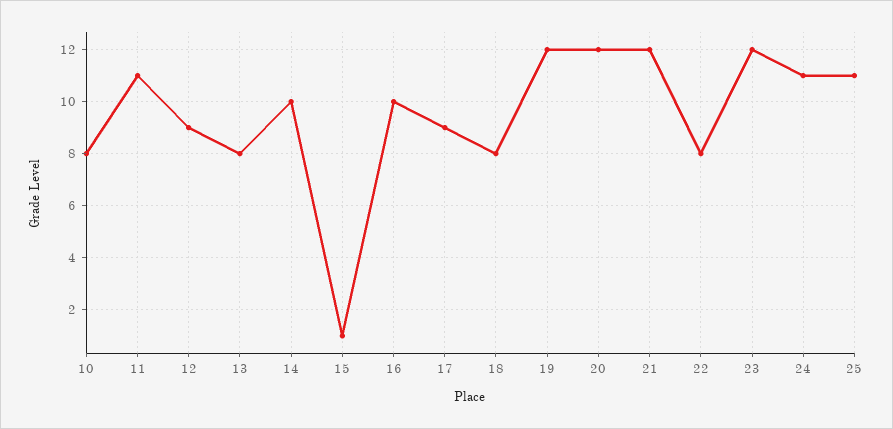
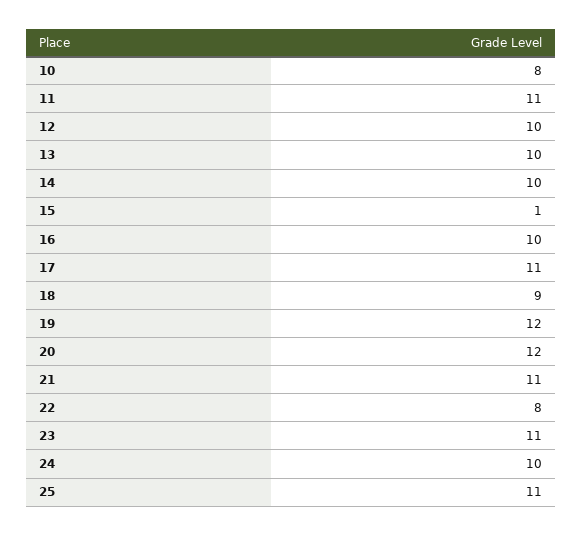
  {
    "10": 8,
    "11": 11,
-   "12": 9,
+   "12": 10,
-   "13": 8,
+   "13": 10,
    "14": 10,
    "15": 1,
    "16": 10,
-   "17": 9,
+   "17": 11,
-   "18": 8,
+   "18": 9,
    "19": 12,
    "20": 12,
-   "21": 12,
+   "21": 11,
    "22": 8,
-   "23": 12,
+   "23": 11,
-   "24": 11,
+   "24": 10,
    "25": 11
  }

